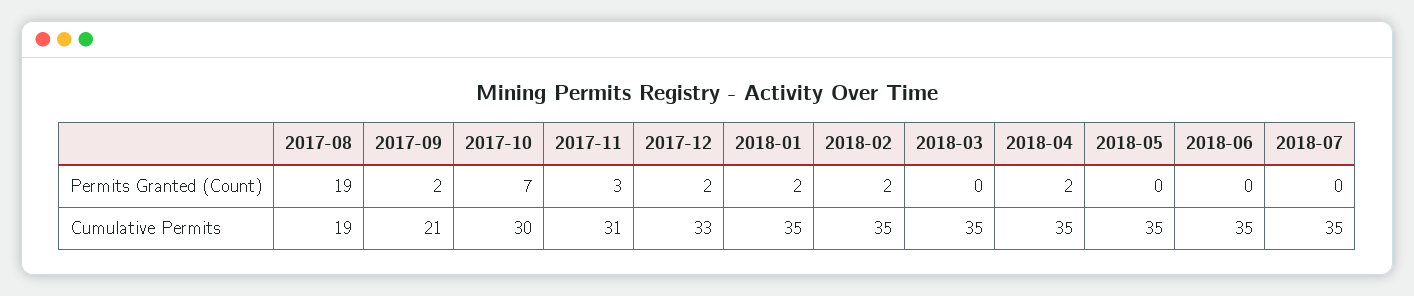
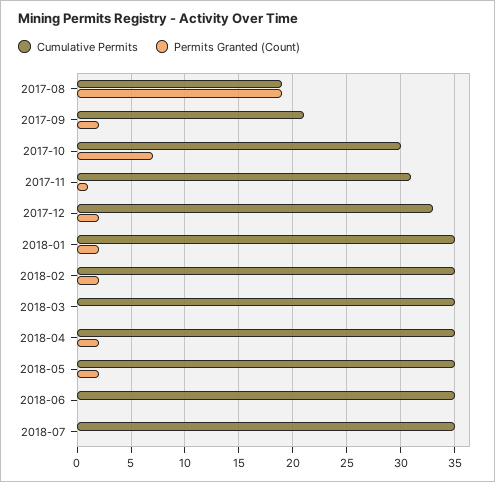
  {
    "Permits Granted (Count)": {
      "2017-08": 19,
      "2017-09": 2,
      "2017-10": 7,
-     "2017-11": 3,
+     "2017-11": 1,
      "2017-12": 2,
      "2018-01": 2,
      "2018-02": 2,
      "2018-03": 0,
      "2018-04": 2,
-     "2018-05": 0,
+     "2018-05": 2,
      "2018-06": 0,
      "2018-07": 0
    },
    "Cumulative Permits": {
      "2017-08": 19,
      "2017-09": 21,
      "2017-10": 30,
      "2017-11": 31,
      "2017-12": 33,
      "2018-01": 35,
      "2018-02": 35,
      "2018-03": 35,
      "2018-04": 35,
      "2018-05": 35,
      "2018-06": 35,
      "2018-07": 35
    }
  }

